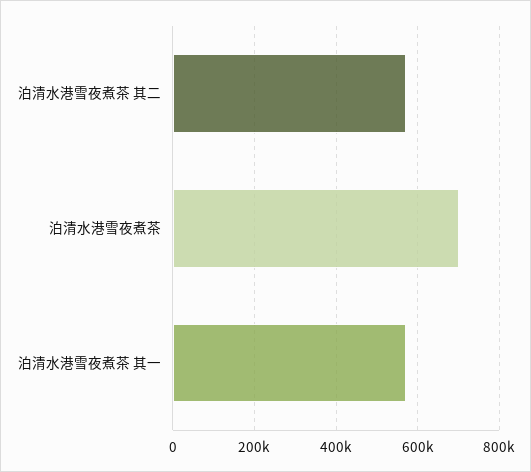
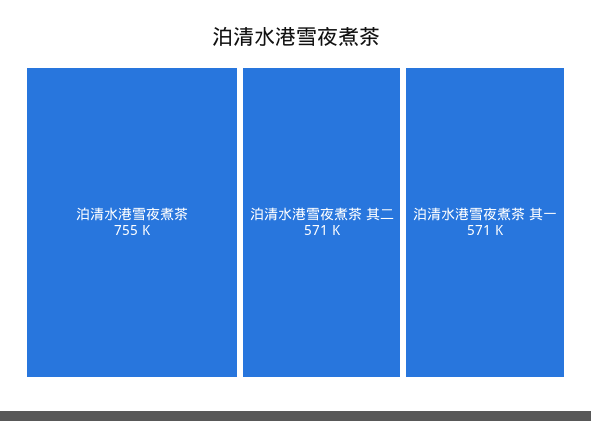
  {
    "泊清水港雪夜煮茶 其二": 571000,
-   "泊清水港雪夜煮茶": 700000,
+   "泊清水港雪夜煮茶": 755000,
    "泊清水港雪夜煮茶 其一": 571000
  }

